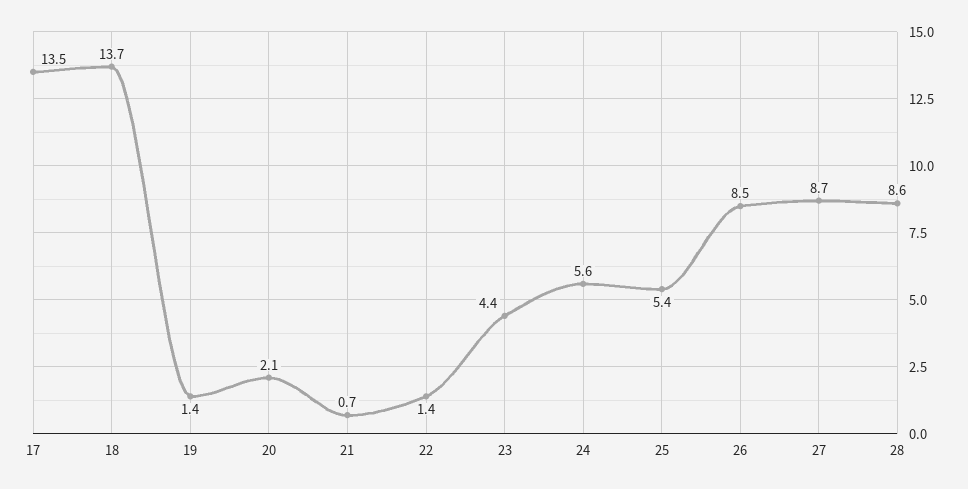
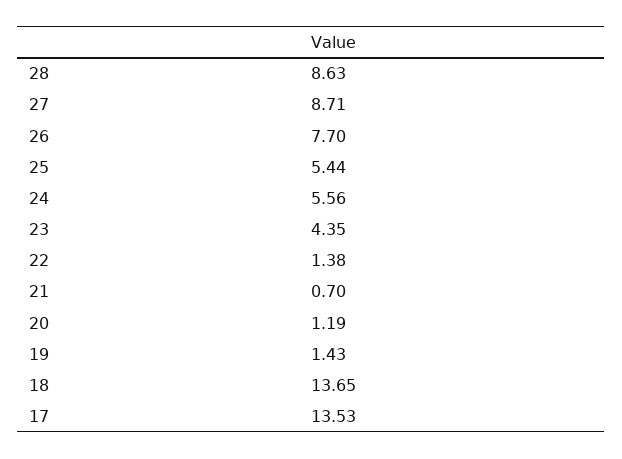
  {
    "17": 13.53,
    "18": 13.65,
    "19": 1.43,
-   "20": 2.1,
+   "20": 1.19,
    "21": 0.7,
    "22": 1.38,
    "23": 4.35,
    "24": 5.56,
    "25": 5.44,
-   "26": 8.5,
+   "26": 7.7,
    "27": 8.71,
    "28": 8.63
  }

